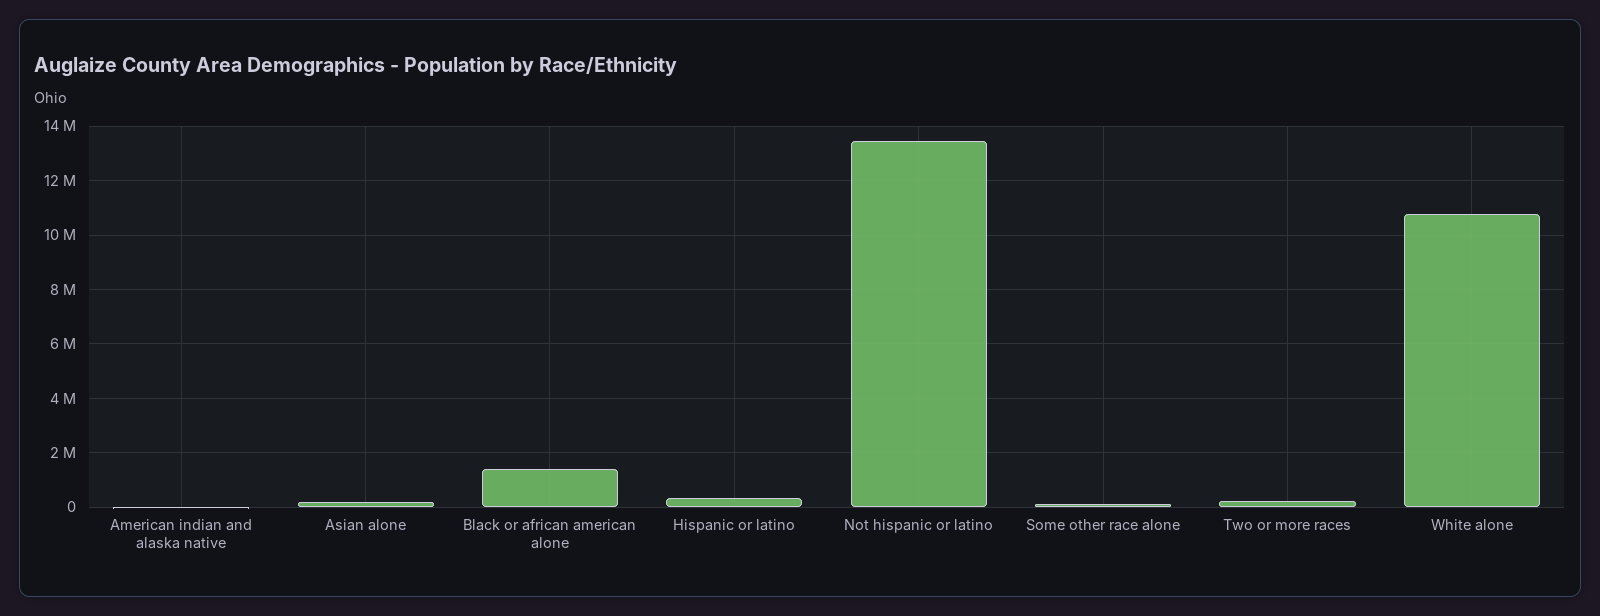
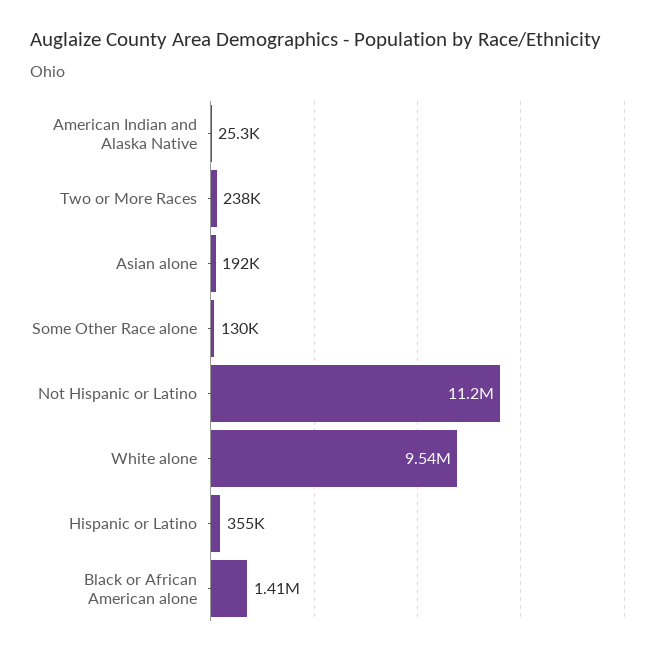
  {
    "American indian and alaska native": 25300,
    "Asian alone": 192000,
    "Black or african american alone": 1410000,
    "Hispanic or latino": 355000,
-   "Not hispanic or latino": 13500000,
+   "Not hispanic or latino": 11200000,
    "Some other race alone": 130000,
    "Two or more races": 238000,
-   "White alone": 10750000
+   "White alone": 9540000
  }

